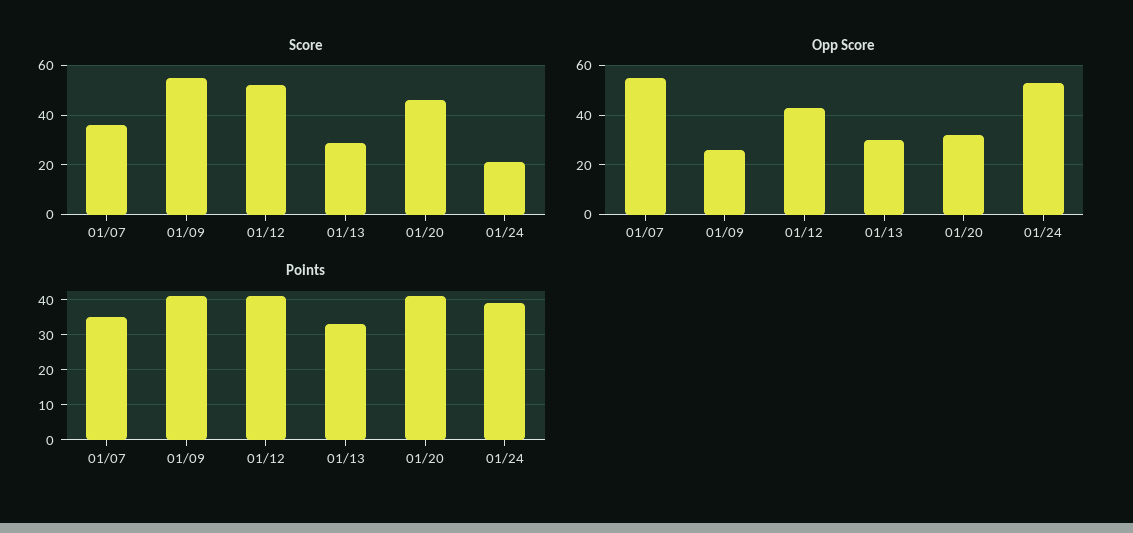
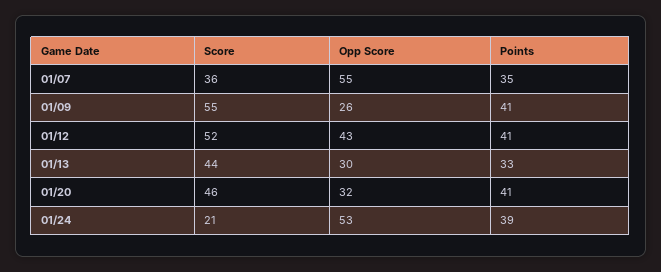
  {
    "Score": {
      "01/07": 36,
      "01/09": 55,
      "01/12": 52,
-     "01/13": 30,
+     "01/13": 44,
      "01/20": 46,
      "01/24": 21
    },
    "Opp Score": {
      "01/07": 55,
      "01/09": 26,
      "01/12": 43,
      "01/13": 30,
      "01/20": 32,
      "01/24": 53
    },
    "Points": {
      "01/07": 35,
      "01/09": 41,
      "01/12": 41,
      "01/13": 33,
      "01/20": 41,
      "01/24": 39
    }
  }

